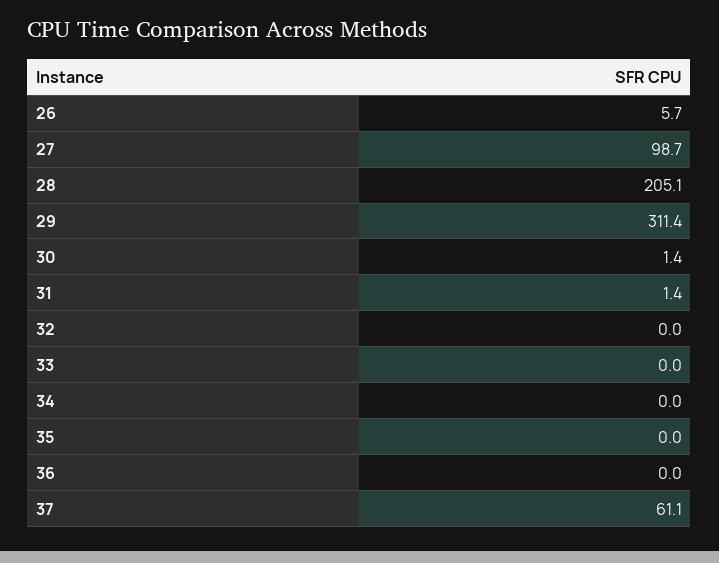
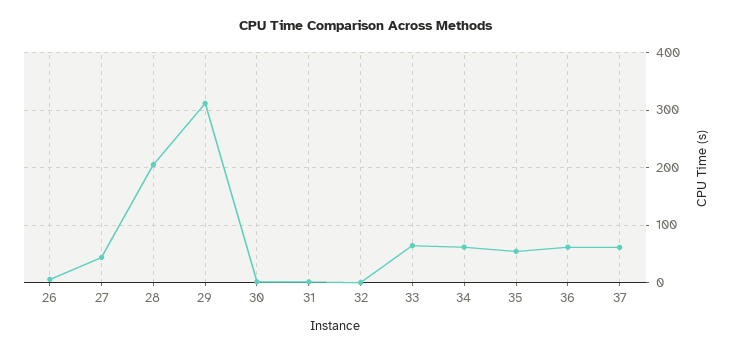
  {
    "26": 5.7,
-   "27": 98.7,
+   "27": 40,
    "28": 205.1,
    "29": 311.4,
    "30": 1.4,
    "31": 1.4,
    "32": 0,
-   "33": 0,
+   "33": 60,
-   "34": 0,
+   "34": 60,
-   "35": 0,
+   "35": 60,
-   "36": 0,
+   "36": 60,
    "37": 61.1
  }

